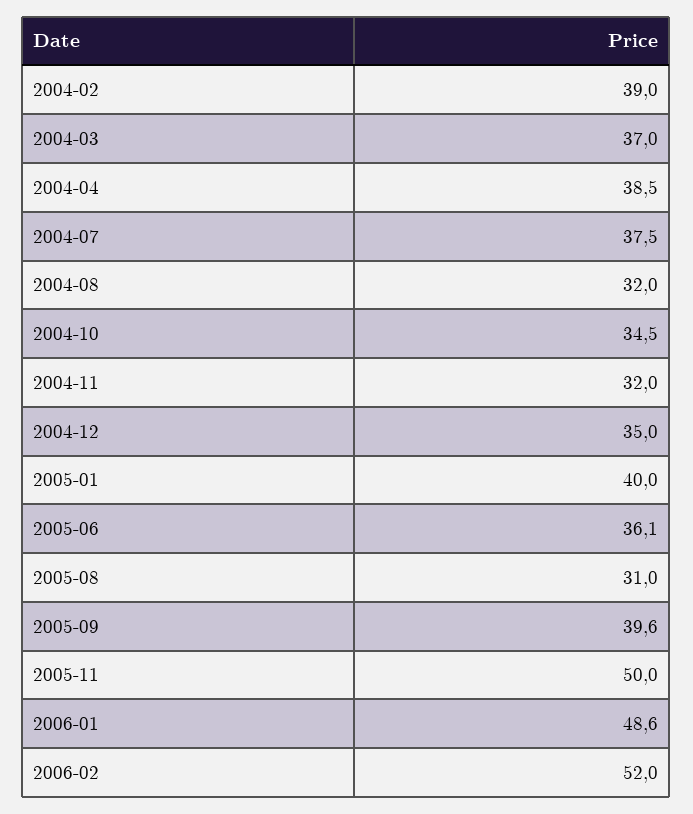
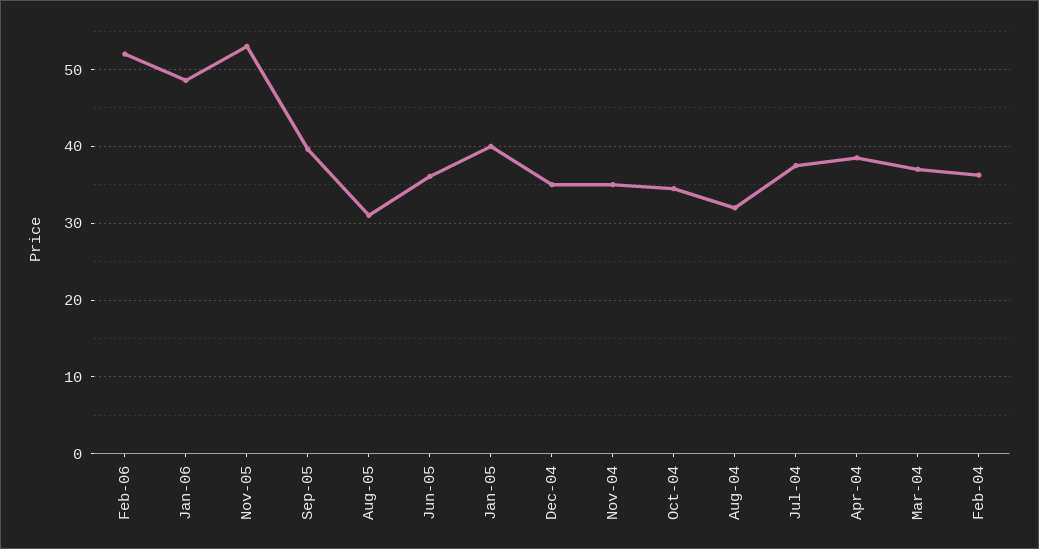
  {
-   "2004-02": 39,
+   "2004-02": 36,
    "2004-03": 37,
    "2004-04": 38.5,
    "2004-07": 37.5,
    "2004-08": 32,
    "2004-10": 34.5,
-   "2004-11": 32,
+   "2004-11": 35,
    "2004-12": 35,
    "2005-01": 40,
    "2005-06": 36.1,
    "2005-08": 31,
    "2005-09": 39.6,
-   "2005-11": 50,
+   "2005-11": 53,
    "2006-01": 48.6,
    "2006-02": 52
  }

